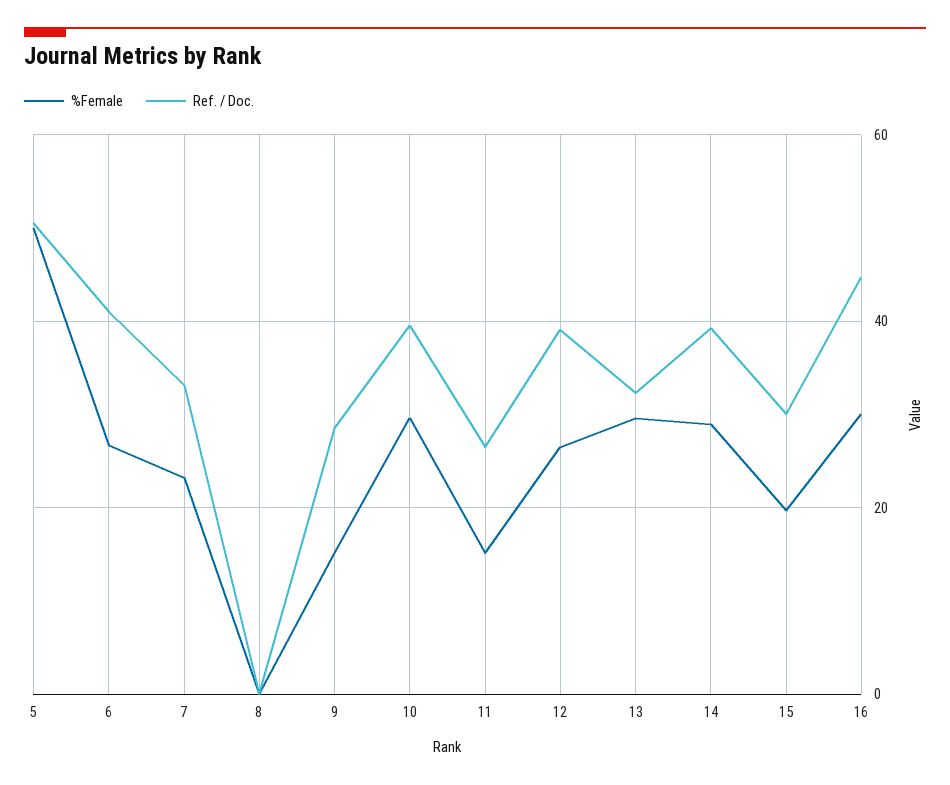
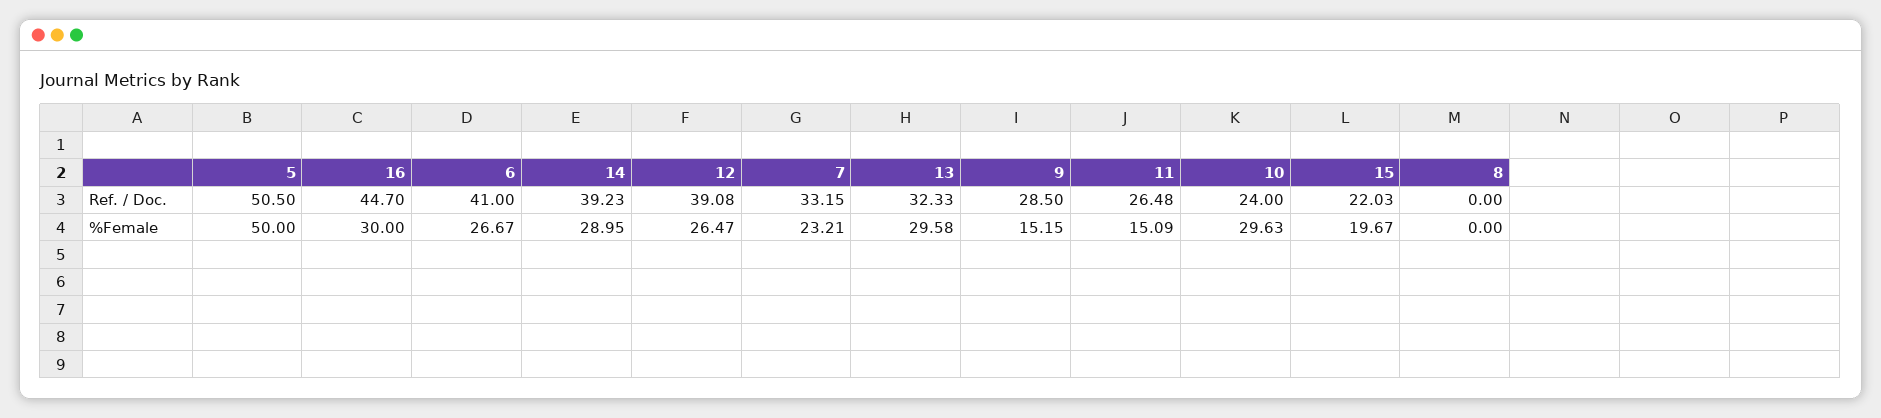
  {
    "%Female": {
      "5": 50,
      "6": 26.67,
      "7": 23.21,
      "8": 0,
      "9": 15.15,
      "10": 29.63,
      "11": 15.09,
      "12": 26.47,
      "13": 29.58,
      "14": 28.95,
      "15": 19.67,
      "16": 30
    },
    "Ref. / Doc.": {
      "5": 50.5,
      "6": 41,
      "7": 33.15,
      "8": 0,
      "9": 28.5,
-     "10": 40,
+     "10": 24,
      "11": 26.48,
      "12": 39.08,
      "13": 32.33,
      "14": 39.23,
-     "15": 30,
+     "15": 22.03,
      "16": 44.7
    }
  }

